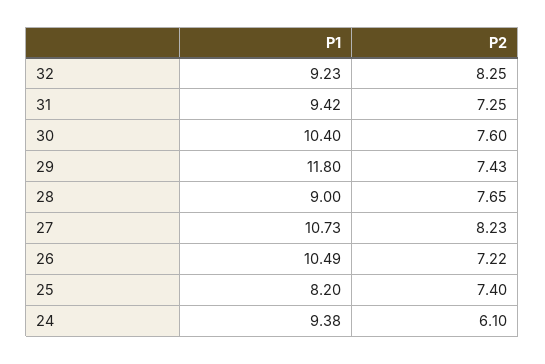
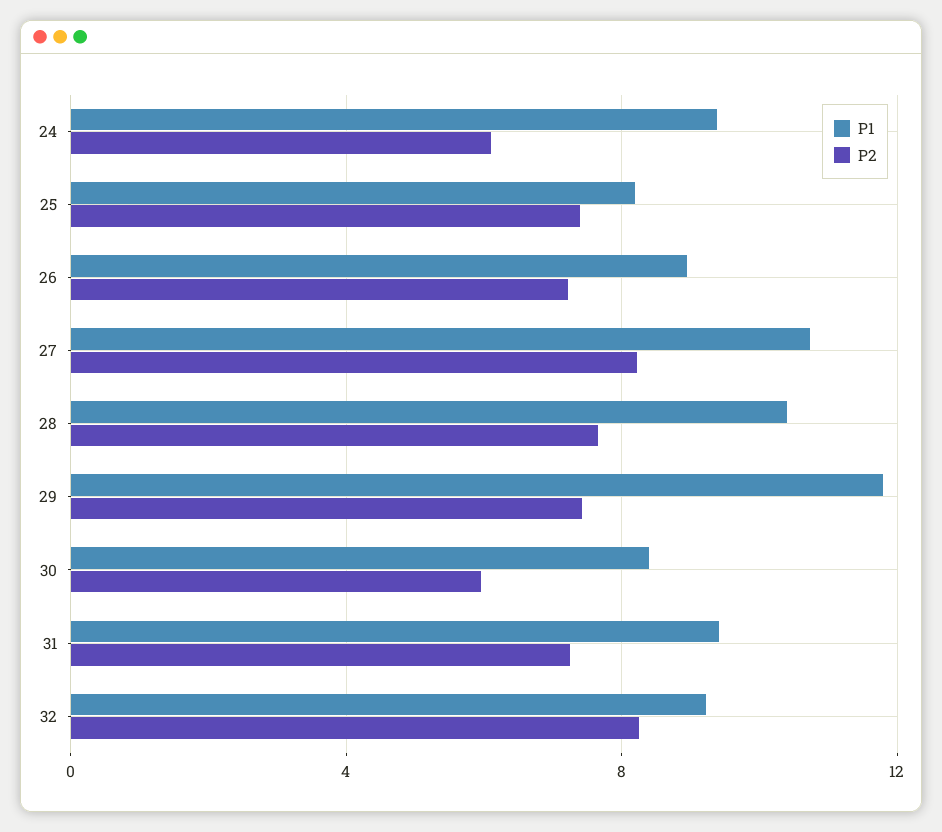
  {
    "P1": {
      "32": 9.23,
      "31": 9.42,
-     "30": 10.4,
+     "30": 8.5,
      "29": 11.8,
-     "28": 9,
+     "28": 10.5,
      "27": 10.73,
-     "26": 10.49,
+     "26": 9,
      "25": 8.2,
      "24": 9.38
    },
    "P2": {
      "32": 8.25,
      "31": 7.25,
-     "30": 7.6,
+     "30": 6,
      "29": 7.43,
      "28": 7.65,
      "27": 8.23,
      "26": 7.22,
      "25": 7.4,
      "24": 6.1
    }
  }

